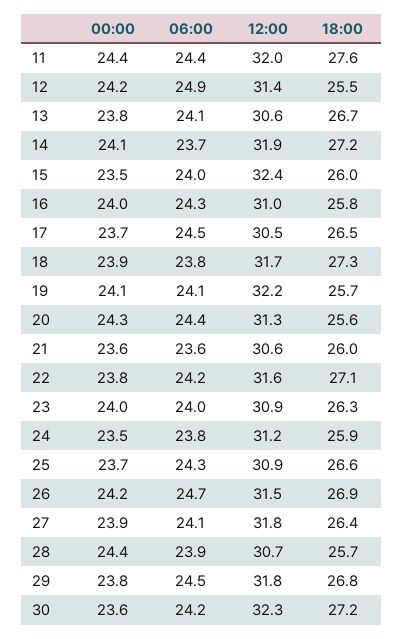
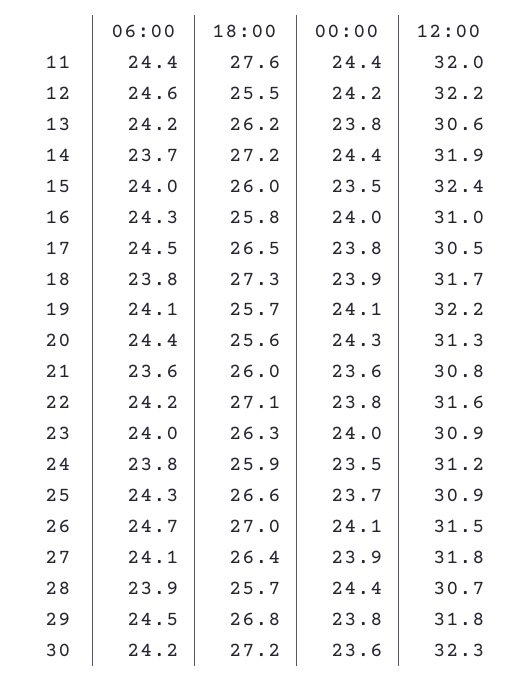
  {
    "00:00": {
      "11": 24.4,
      "12": 24.2,
      "13": 23.8,
-     "14": 24.1,
+     "14": 24.4,
      "15": 23.5,
      "16": 24,
-     "17": 23.7,
+     "17": 23.8,
      "18": 23.9,
      "19": 24.1,
      "20": 24.3,
      "21": 23.6,
      "22": 23.8,
      "23": 24,
      "24": 23.5,
      "25": 23.7,
-     "26": 24.2,
+     "26": 24.1,
      "27": 23.9,
      "28": 24.4,
      "29": 23.8,
      "30": 23.6
    },
    "06:00": {
      "11": 24.4,
-     "12": 24.9,
+     "12": 24.6,
-     "13": 24.1,
+     "13": 24.2,
      "14": 23.7,
      "15": 24,
      "16": 24.3,
      "17": 24.5,
      "18": 23.8,
      "19": 24.1,
      "20": 24.4,
      "21": 23.6,
      "22": 24.2,
      "23": 24,
      "24": 23.8,
      "25": 24.3,
      "26": 24.7,
      "27": 24.1,
      "28": 23.9,
      "29": 24.5,
      "30": 24.2
    },
    "12:00": {
      "11": 32,
-     "12": 31.4,
+     "12": 32.2,
      "13": 30.6,
      "14": 31.9,
      "15": 32.4,
      "16": 31,
      "17": 30.5,
      "18": 31.7,
      "19": 32.2,
      "20": 31.3,
-     "21": 30.6,
+     "21": 30.8,
      "22": 31.6,
      "23": 30.9,
      "24": 31.2,
      "25": 30.9,
      "26": 31.5,
      "27": 31.8,
      "28": 30.7,
      "29": 31.8,
      "30": 32.3
    },
    "18:00": {
      "11": 27.6,
      "12": 25.5,
-     "13": 26.7,
+     "13": 26.2,
      "14": 27.2,
      "15": 26,
      "16": 25.8,
      "17": 26.5,
      "18": 27.3,
      "19": 25.7,
      "20": 25.6,
      "21": 26,
      "22": 27.1,
      "23": 26.3,
      "24": 25.9,
      "25": 26.6,
-     "26": 26.9,
+     "26": 27,
      "27": 26.4,
      "28": 25.7,
      "29": 26.8,
      "30": 27.2
    }
  }

